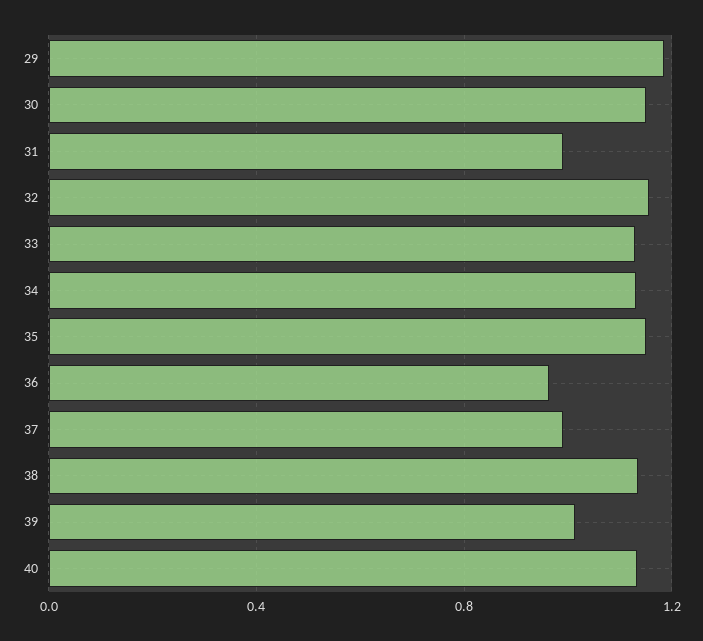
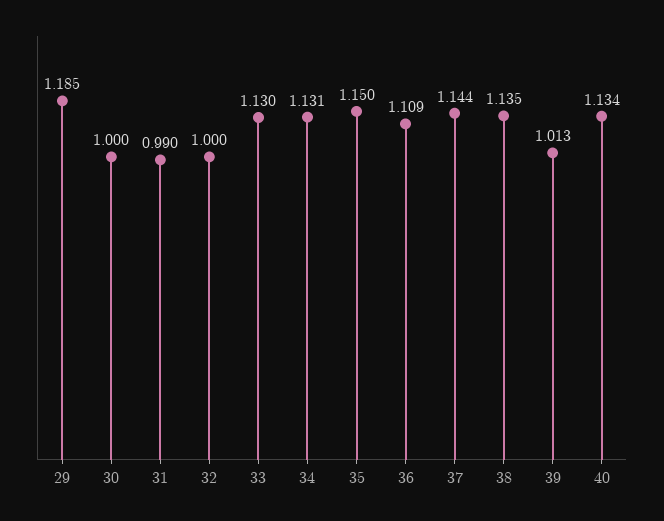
  {
    "29": 1.185,
-   "30": 1.15,
+   "30": 1,
    "31": 0.99,
-   "32": 1.15,
+   "32": 1,
    "33": 1.13,
    "34": 1.131,
    "35": 1.15,
-   "36": 0.95,
+   "36": 1.109,
-   "37": 1,
+   "37": 1.144,
    "38": 1.135,
    "39": 1.013,
    "40": 1.134
  }

